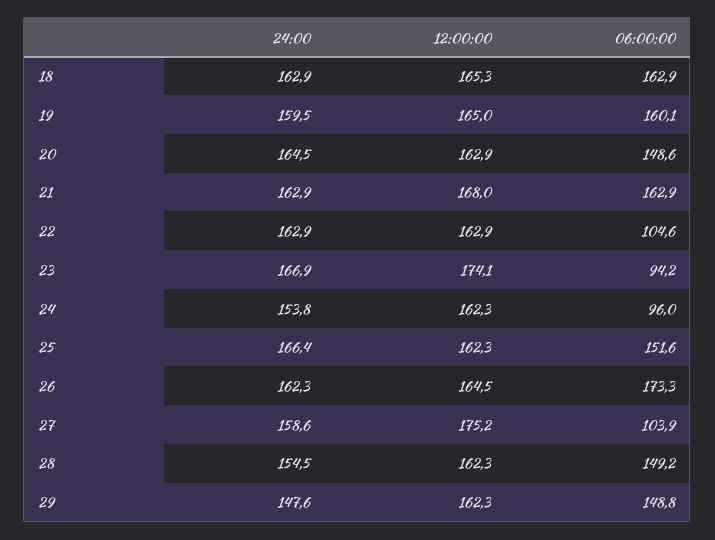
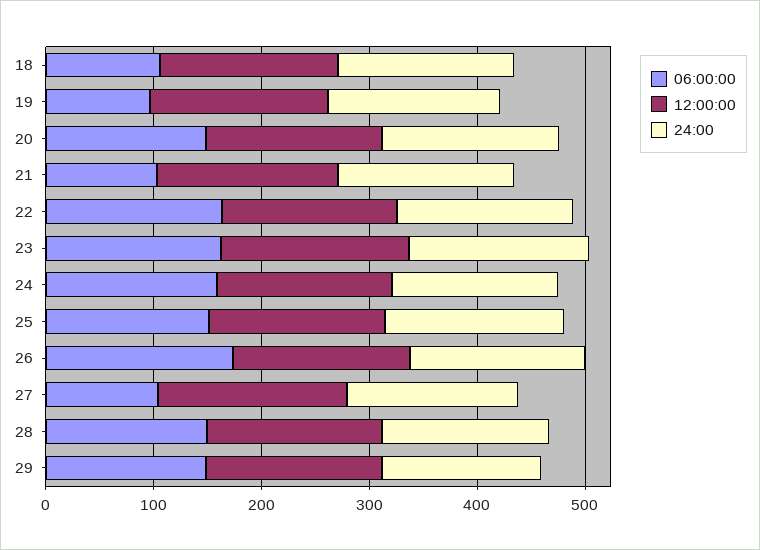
  {
    "24:00": {
      "18": 162.9,
      "19": 159.5,
      "20": 164.5,
      "21": 162.9,
      "22": 162.9,
      "23": 166.9,
      "24": 153.8,
      "25": 166.4,
      "26": 162.3,
      "27": 158.6,
      "28": 154.5,
      "29": 147.6
    },
    "12:00:00": {
      "18": 165.3,
      "19": 165,
      "20": 162.9,
      "21": 168,
      "22": 162.9,
      "23": 174.1,
      "24": 162.3,
      "25": 162.3,
      "26": 164.5,
      "27": 175.2,
      "28": 162.3,
      "29": 162.3
    },
    "06:00:00": {
-     "18": 162.9,
+     "18": 100,
-     "19": 160.1,
+     "19": 100,
      "20": 148.6,
-     "21": 162.9,
+     "21": 100,
-     "22": 104.6,
+     "22": 160,
-     "23": 94.2,
+     "23": 160,
-     "24": 96,
+     "24": 160,
      "25": 151.6,
      "26": 173.3,
      "27": 103.9,
      "28": 149.2,
      "29": 148.8
    }
  }

